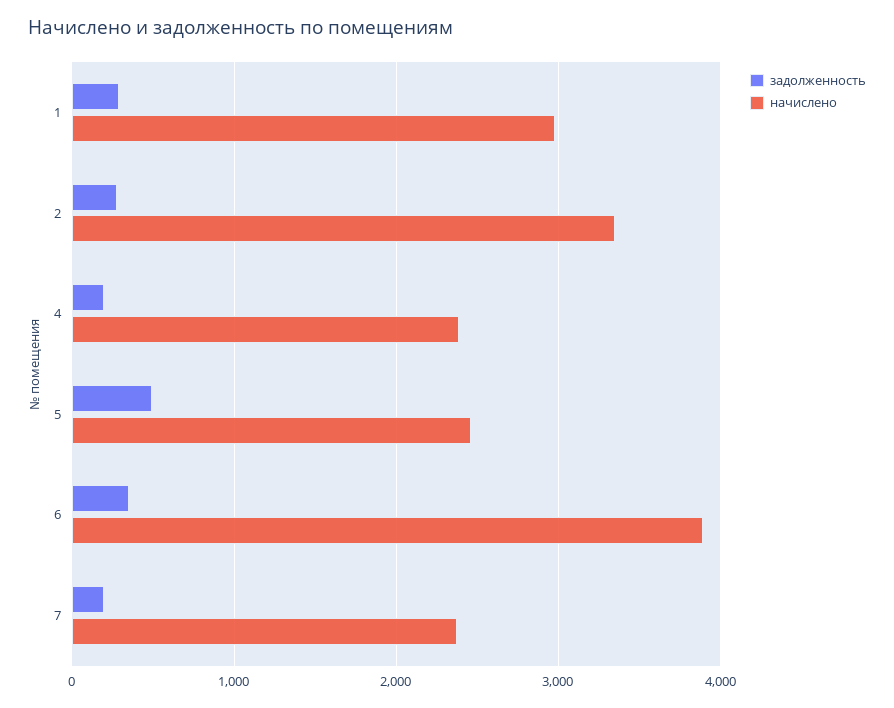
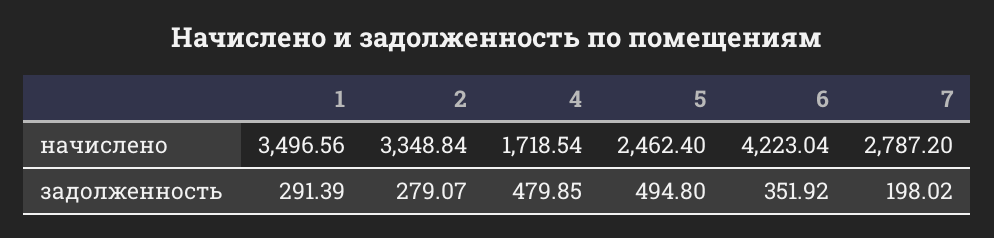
  {
    "задолженность": {
      "1": 291.39,
      "2": 279.07,
-     "4": 200,
+     "4": 479.85,
      "5": 494.8,
      "6": 351.92,
      "7": 198.02
    },
    "начислено": {
-     "1": 3000,
+     "1": 3496.56,
      "2": 3348.84,
-     "4": 2400,
+     "4": 1718.54,
      "5": 2462.4,
-     "6": 3900,
+     "6": 4223.04,
-     "7": 2400
+     "7": 2787.2
    }
  }

